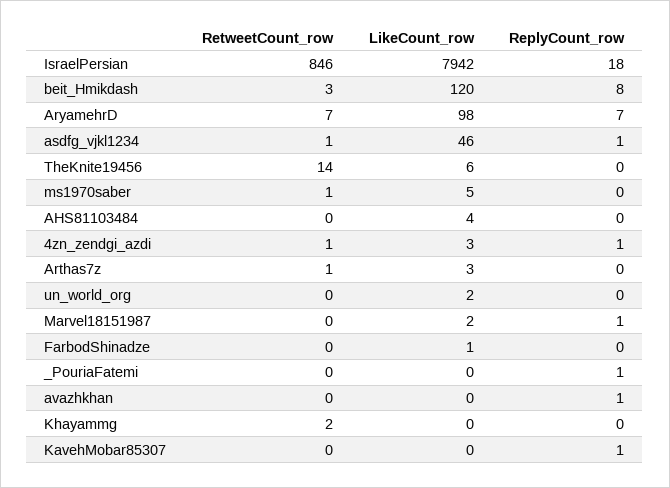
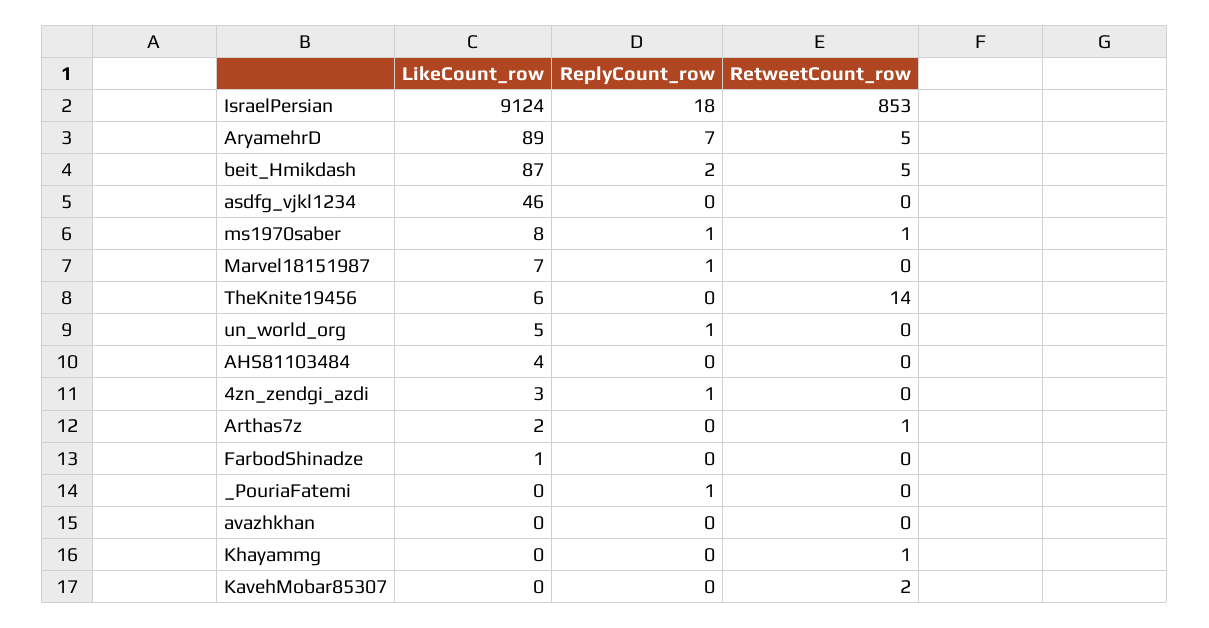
  {
    "RetweetCount_row": {
-     "IsraelPersian": 846,
+     "IsraelPersian": 853,
-     "beit_Hmikdash": 3,
+     "beit_Hmikdash": 5,
-     "AryamehrD": 7,
+     "AryamehrD": 5,
-     "asdfg_vjkl1234": 1,
+     "asdfg_vjkl1234": 0,
      "TheKnite19456": 14,
      "ms1970saber": 1,
      "AHS81103484": 0,
-     "4zn_zendgi_azdi": 1,
+     "4zn_zendgi_azdi": 0,
      "Arthas7z": 1,
      "un_world_org": 0,
      "Marvel18151987": 0,
      "FarbodShinadze": 0,
      "_PouriaFatemi": 0,
      "avazhkhan": 0,
-     "Khayammg": 2,
+     "Khayammg": 1,
-     "KavehMobar85307": 0
+     "KavehMobar85307": 2
    },
    "LikeCount_row": {
-     "IsraelPersian": 7942,
+     "IsraelPersian": 9124,
-     "beit_Hmikdash": 120,
+     "beit_Hmikdash": 87,
-     "AryamehrD": 98,
+     "AryamehrD": 89,
      "asdfg_vjkl1234": 46,
      "TheKnite19456": 6,
-     "ms1970saber": 5,
+     "ms1970saber": 8,
      "AHS81103484": 4,
      "4zn_zendgi_azdi": 3,
-     "Arthas7z": 3,
+     "Arthas7z": 2,
-     "un_world_org": 2,
+     "un_world_org": 5,
-     "Marvel18151987": 2,
+     "Marvel18151987": 7,
      "FarbodShinadze": 1,
      "_PouriaFatemi": 0,
      "avazhkhan": 0,
      "Khayammg": 0,
      "KavehMobar85307": 0
    },
    "ReplyCount_row": {
      "IsraelPersian": 18,
-     "beit_Hmikdash": 8,
+     "beit_Hmikdash": 2,
      "AryamehrD": 7,
-     "asdfg_vjkl1234": 1,
+     "asdfg_vjkl1234": 0,
      "TheKnite19456": 0,
-     "ms1970saber": 0,
+     "ms1970saber": 1,
      "AHS81103484": 0,
      "4zn_zendgi_azdi": 1,
      "Arthas7z": 0,
-     "un_world_org": 0,
+     "un_world_org": 1,
      "Marvel18151987": 1,
      "FarbodShinadze": 0,
      "_PouriaFatemi": 1,
-     "avazhkhan": 1,
+     "avazhkhan": 0,
      "Khayammg": 0,
-     "KavehMobar85307": 1
+     "KavehMobar85307": 0
    }
  }

